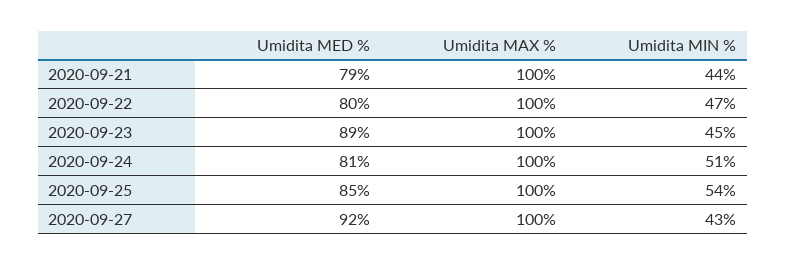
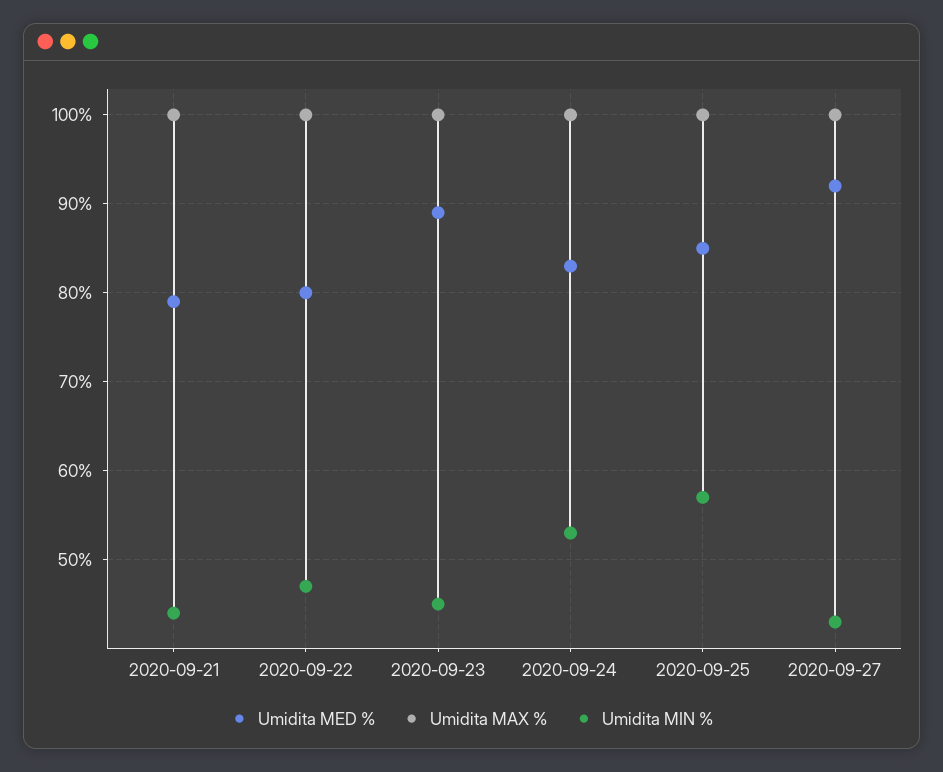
  {
    "Umidita MED %": {
      "2020-09-21": 79,
      "2020-09-22": 80,
      "2020-09-23": 89,
-     "2020-09-24": 81,
+     "2020-09-24": 83,
      "2020-09-25": 85,
      "2020-09-27": 92
    },
    "Umidita MAX %": {
      "2020-09-21": 100,
      "2020-09-22": 100,
      "2020-09-23": 100,
      "2020-09-24": 100,
      "2020-09-25": 100,
      "2020-09-27": 100
    },
    "Umidita MIN %": {
      "2020-09-21": 44,
      "2020-09-22": 47,
      "2020-09-23": 45,
-     "2020-09-24": 51,
+     "2020-09-24": 53,
-     "2020-09-25": 54,
+     "2020-09-25": 57,
      "2020-09-27": 43
    }
  }

